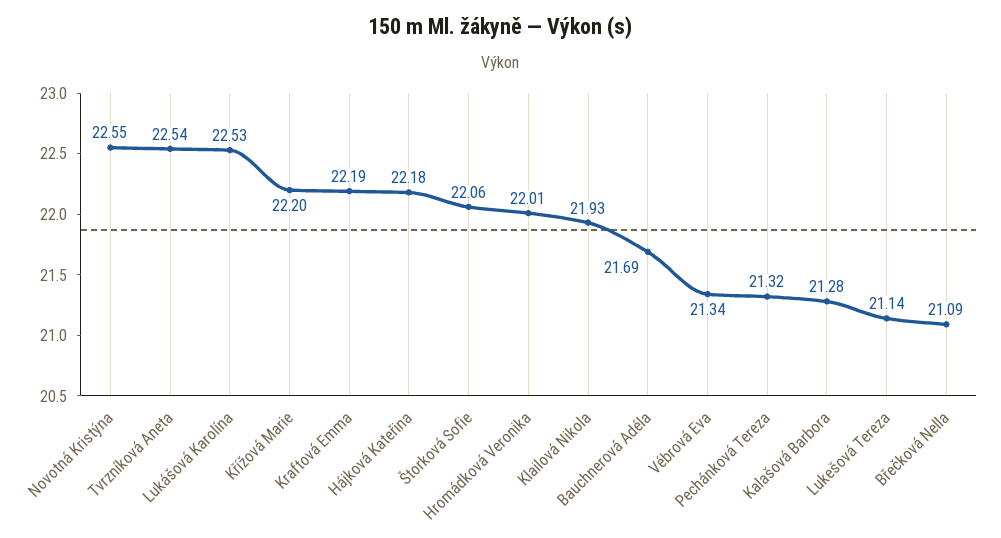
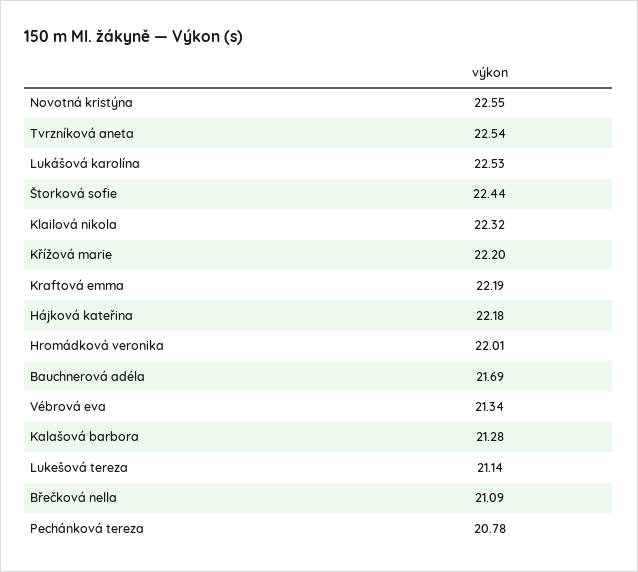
  {
    "Novotná Kristýna": 22.55,
    "Tvrzníková Aneta": 22.54,
    "Lukášová Karolína": 22.53,
    "Křížová Marie": 22.2,
    "Kraftová Emma": 22.19,
    "Hájková Kateřina": 22.18,
-   "Štorková Sofie": 22.06,
+   "Štorková Sofie": 22.44,
    "Hromádková Veronika": 22.01,
-   "Klailová Nikola": 21.93,
+   "Klailová Nikola": 22.32,
    "Bauchnerová Adéla": 21.69,
    "Vébrová Eva": 21.34,
-   "Pechánková Tereza": 21.32,
+   "Pechánková Tereza": 20.78,
    "Kalašová Barbora": 21.28,
    "Lukešová Tereza": 21.14,
    "Břečková Nella": 21.09
  }

